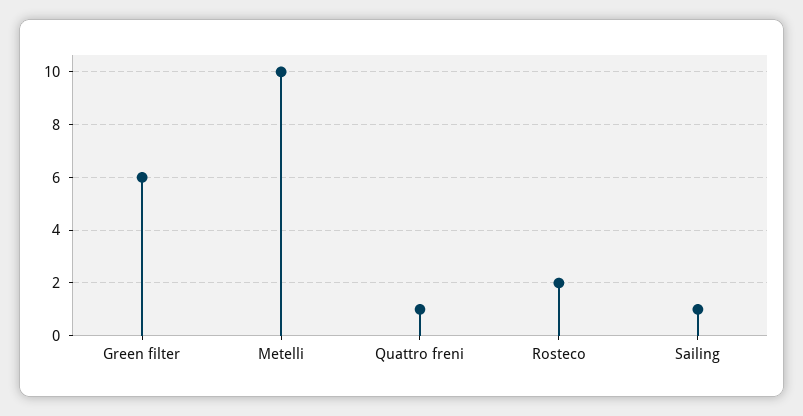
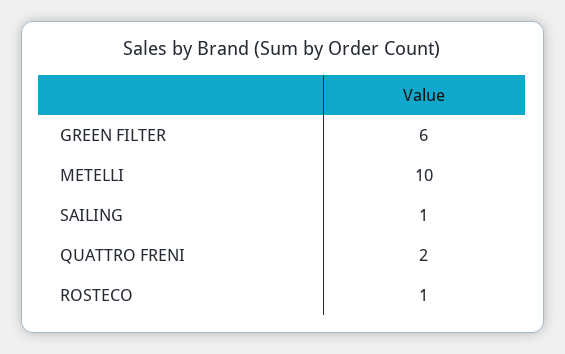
  {
    "Green filter": 6,
    "Metelli": 10,
-   "Quattro freni": 1,
+   "Quattro freni": 2,
-   "Rosteco": 2,
+   "Rosteco": 1,
    "Sailing": 1
  }

